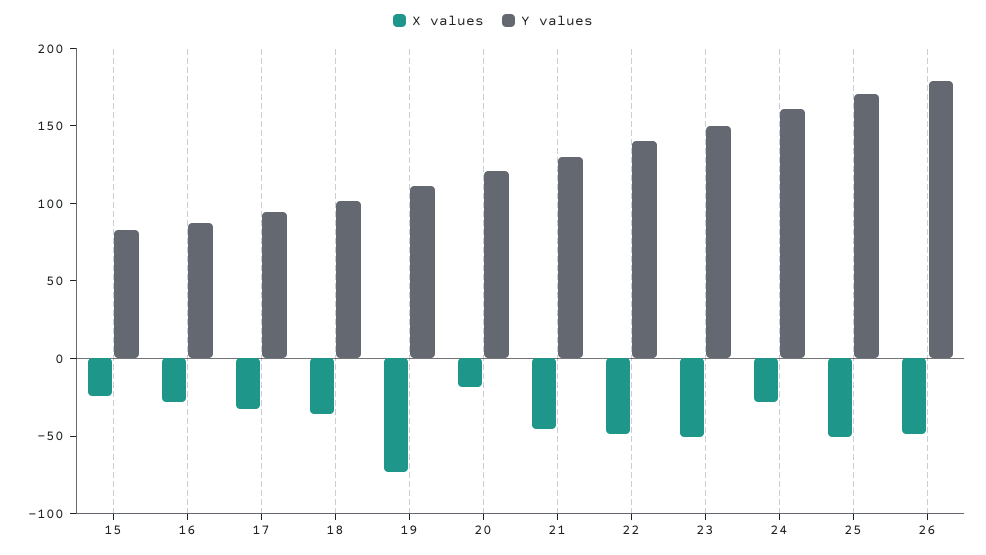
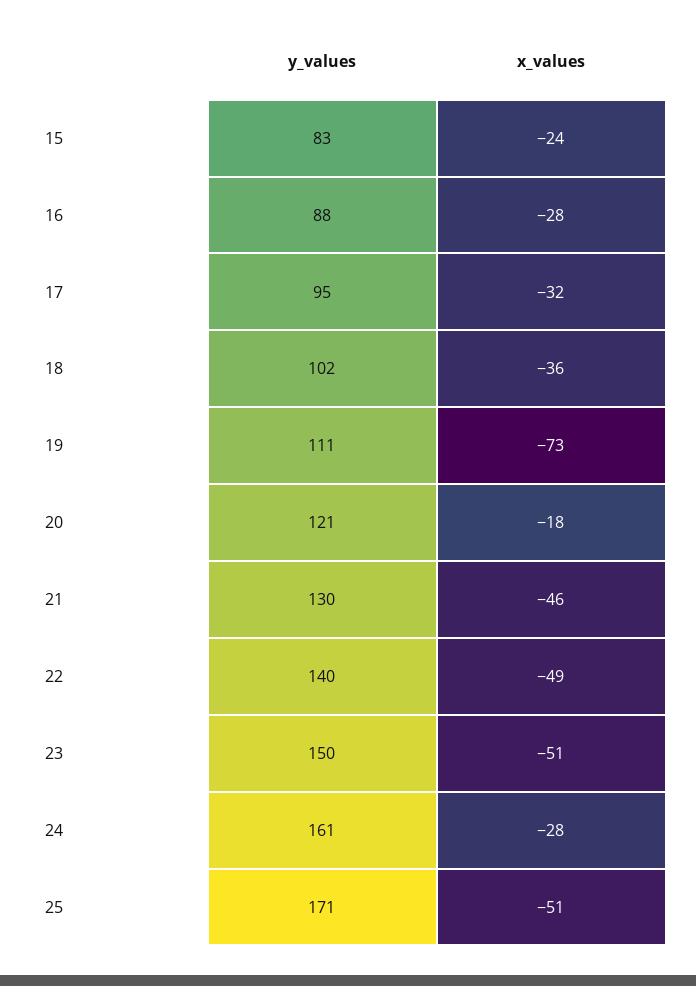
  {
    "X values": {
      "15": -24,
      "16": -28,
      "17": -32,
      "18": -36,
      "19": -73,
      "20": -18,
      "21": -46,
      "22": -49,
      "23": -51,
      "24": -28,
-     "25": -51,
+     "25": -51
-     "26": -50
    },
    "Y values": {
      "15": 83,
      "16": 88,
      "17": 95,
      "18": 102,
      "19": 111,
      "20": 121,
      "21": 130,
      "22": 140,
      "23": 150,
      "24": 161,
-     "25": 171,
+     "25": 171
-     "26": 180
    }
  }

